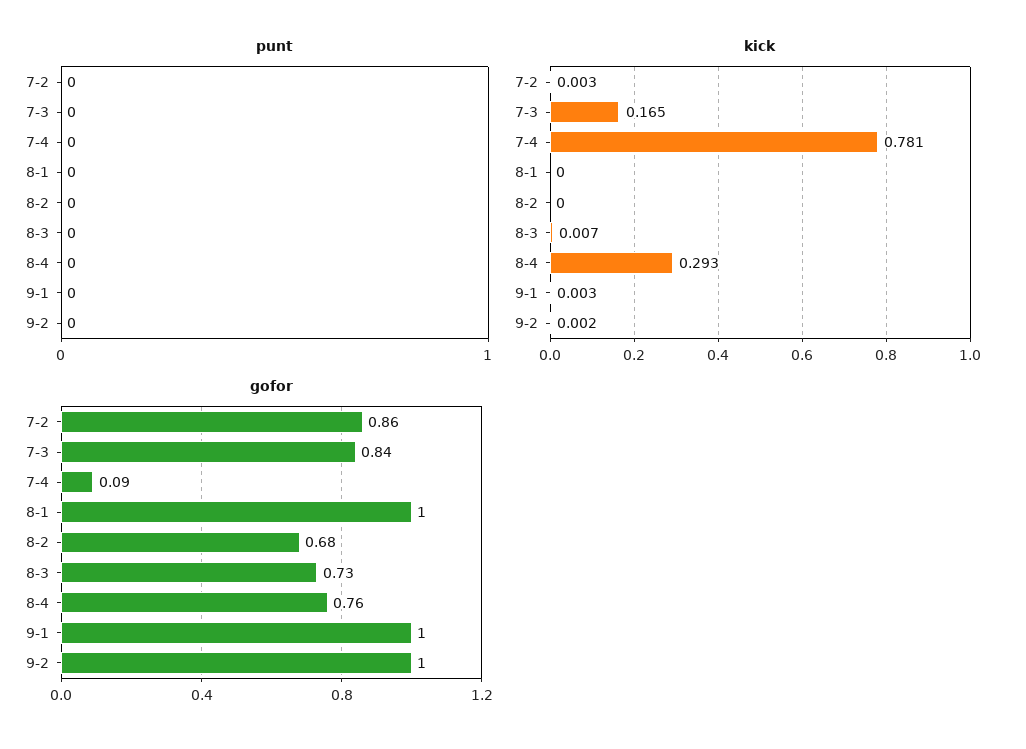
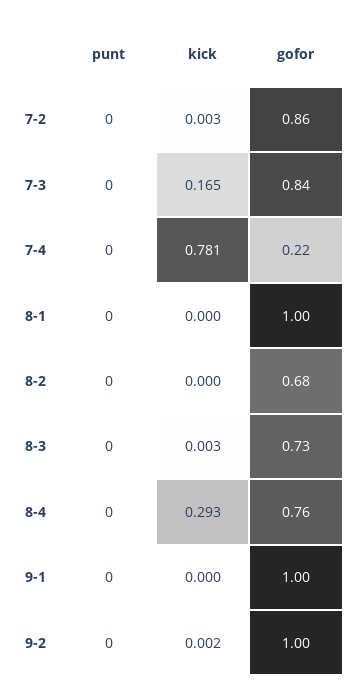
  {
    "punt": {
      "7-2": 0,
      "7-3": 0,
      "7-4": 0,
      "8-1": 0,
      "8-2": 0,
      "8-3": 0,
      "8-4": 0,
      "9-1": 0,
      "9-2": 0
    },
    "kick": {
      "7-2": 0.003,
      "7-3": 0.165,
      "7-4": 0.781,
      "8-1": 0,
      "8-2": 0,
-     "8-3": 0.007,
+     "8-3": 0.003,
      "8-4": 0.293,
-     "9-1": 0.003,
+     "9-1": 0,
      "9-2": 0.002
    },
    "gofor": {
      "7-2": 0.86,
      "7-3": 0.84,
-     "7-4": 0.09,
+     "7-4": 0.22,
      "8-1": 1,
      "8-2": 0.68,
      "8-3": 0.73,
      "8-4": 0.76,
      "9-1": 1,
      "9-2": 1
    }
  }

